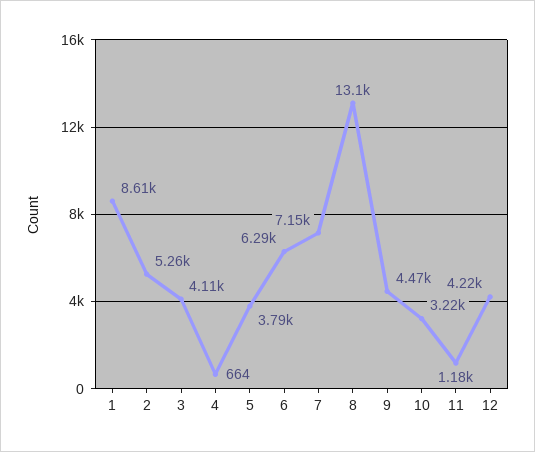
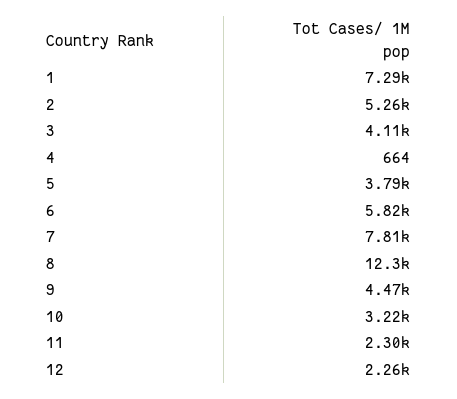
  {
-   "1": 8610,
+   "1": 7290,
    "2": 5260,
    "3": 4110,
    "4": 664,
    "5": 3790,
-   "6": 6290,
+   "6": 5820,
-   "7": 7150,
+   "7": 7810,
-   "8": 13100,
+   "8": 12300,
    "9": 4470,
    "10": 3220,
-   "11": 1180,
+   "11": 2300,
-   "12": 4220
+   "12": 2260
  }

